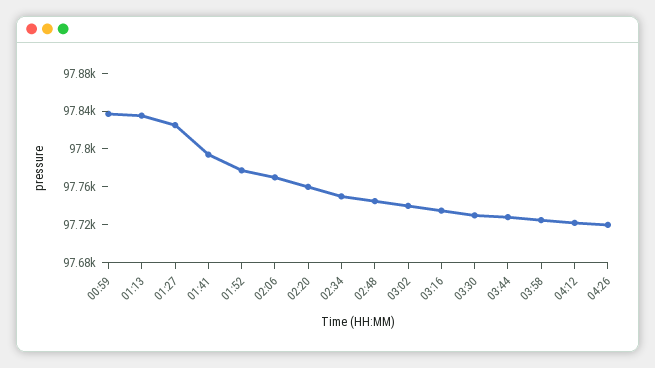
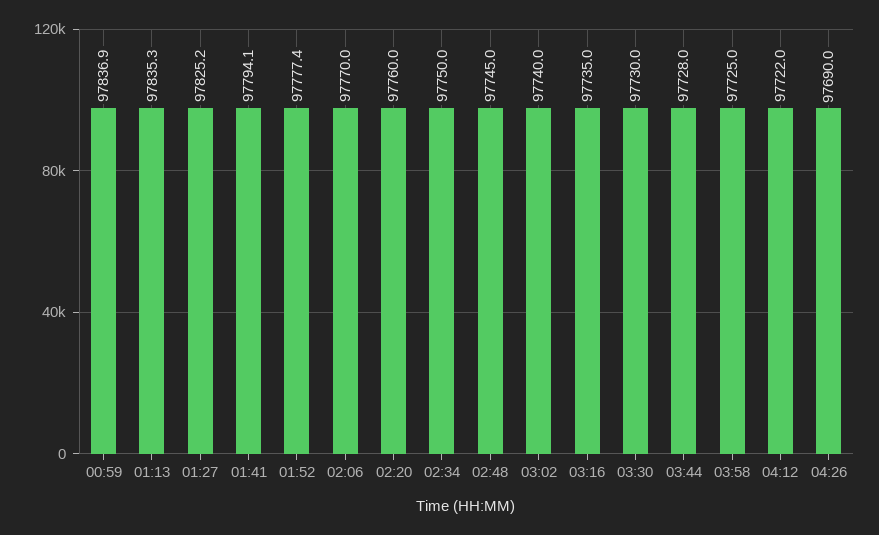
  {
    "00:59": 97836.9,
    "01:13": 97835.3,
    "01:27": 97825.2,
    "01:41": 97794.1,
    "01:52": 97777.4,
    "02:06": 97770,
    "02:20": 97760,
    "02:34": 97750,
    "02:48": 97745,
    "03:02": 97740,
    "03:16": 97735,
    "03:30": 97730,
    "03:44": 97728,
    "03:58": 97725,
    "04:12": 97722,
-   "04:26": 97720
+   "04:26": 97690
  }

